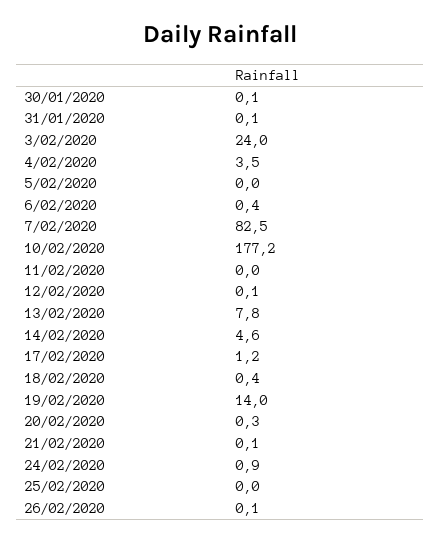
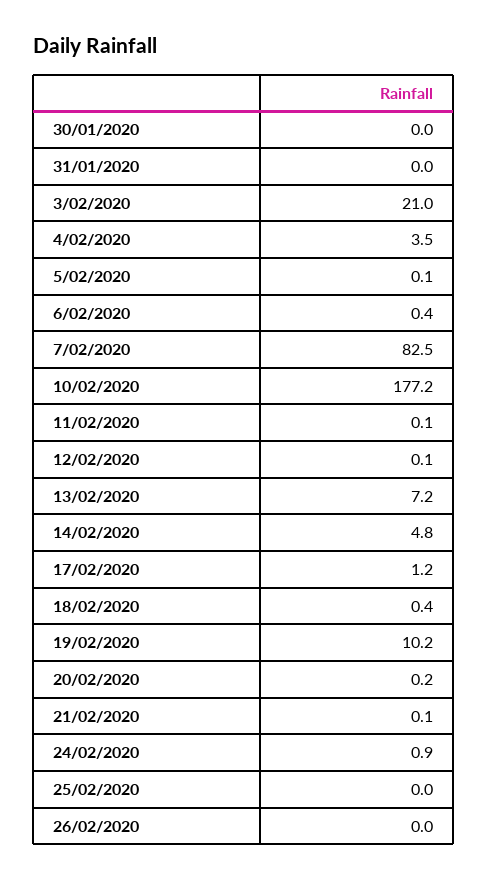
  {
-   "30/01/2020": 0.1,
+   "30/01/2020": 0,
-   "31/01/2020": 0.1,
+   "31/01/2020": 0,
-   "3/02/2020": 24,
+   "3/02/2020": 21,
    "4/02/2020": 3.5,
-   "5/02/2020": 0,
+   "5/02/2020": 0.1,
    "6/02/2020": 0.4,
    "7/02/2020": 82.5,
    "10/02/2020": 177.2,
-   "11/02/2020": 0,
+   "11/02/2020": 0.1,
    "12/02/2020": 0.1,
-   "13/02/2020": 7.8,
+   "13/02/2020": 7.2,
-   "14/02/2020": 4.6,
+   "14/02/2020": 4.8,
    "17/02/2020": 1.2,
    "18/02/2020": 0.4,
-   "19/02/2020": 14,
+   "19/02/2020": 10.2,
-   "20/02/2020": 0.3,
+   "20/02/2020": 0.2,
    "21/02/2020": 0.1,
    "24/02/2020": 0.9,
    "25/02/2020": 0,
-   "26/02/2020": 0.1
+   "26/02/2020": 0
  }

